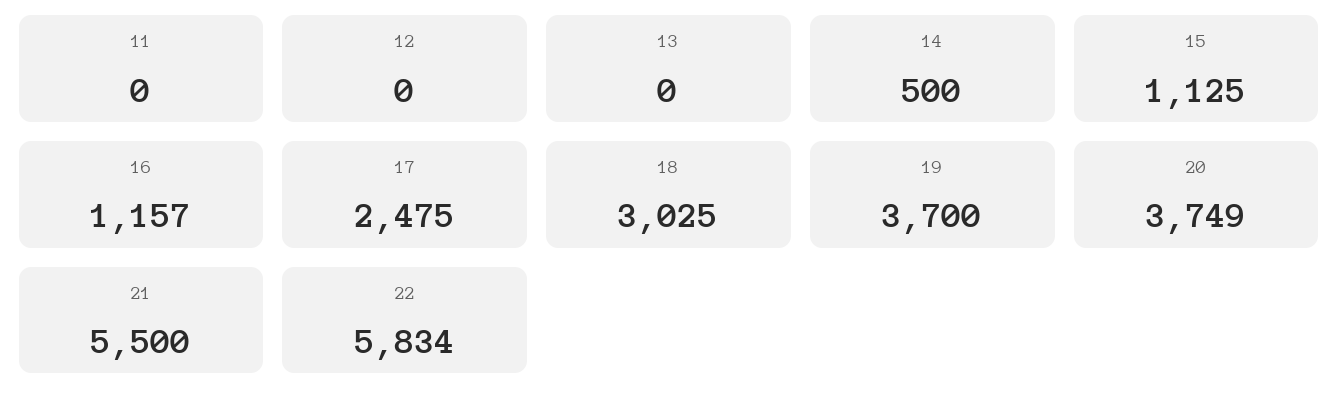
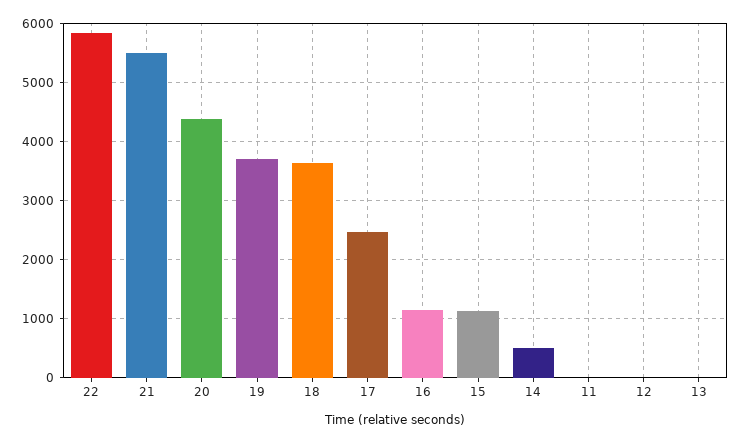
  {
    "11": 0,
    "12": 0,
    "13": 0,
    "14": 500,
    "15": 1125,
    "16": 1157,
    "17": 2475,
-   "18": 3025,
+   "18": 3600,
    "19": 3700,
-   "20": 3749,
+   "20": 4400,
    "21": 5500,
    "22": 5834
  }

